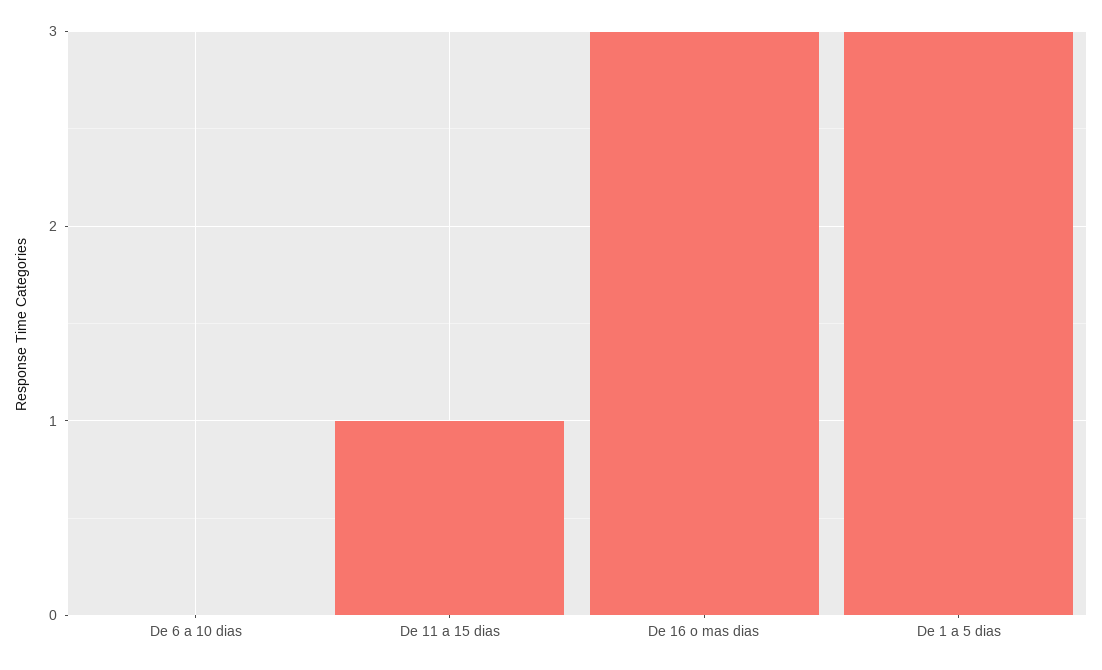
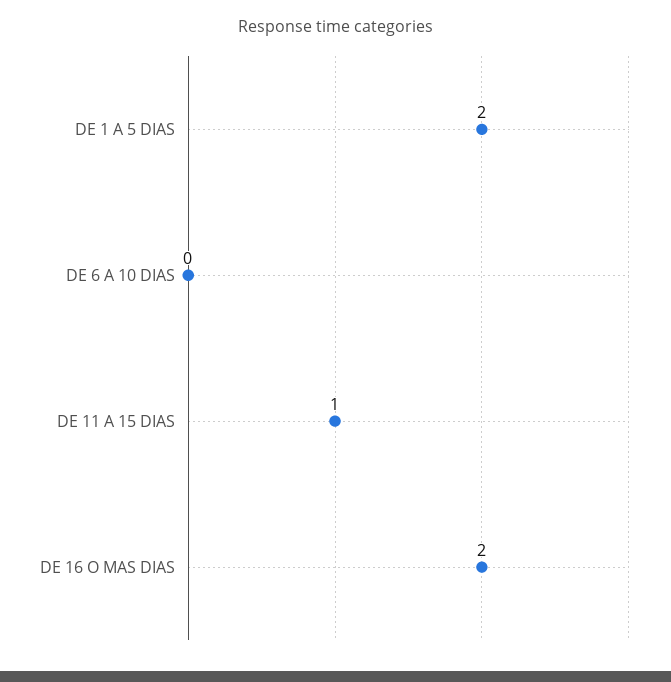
  {
    "De 6 a 10 dias": 0,
    "De 11 a 15 dias": 1,
-   "De 16 o mas dias": 3,
+   "De 16 o mas dias": 2,
-   "De 1 a 5 dias": 3
+   "De 1 a 5 dias": 2
  }

